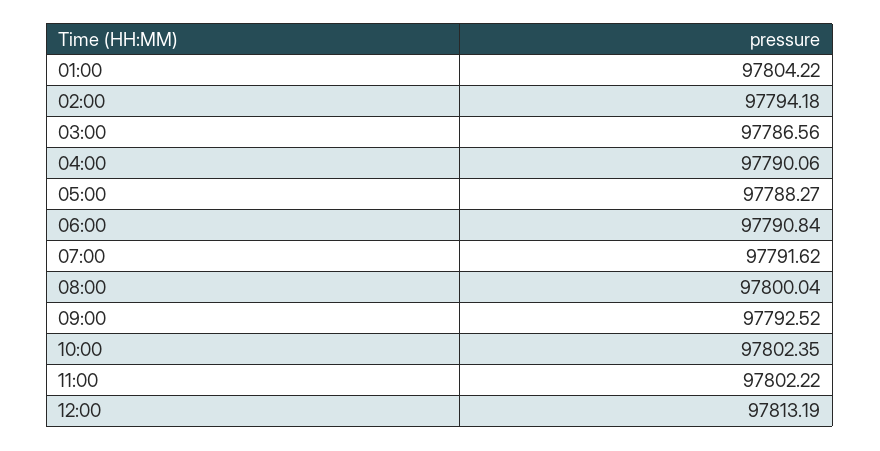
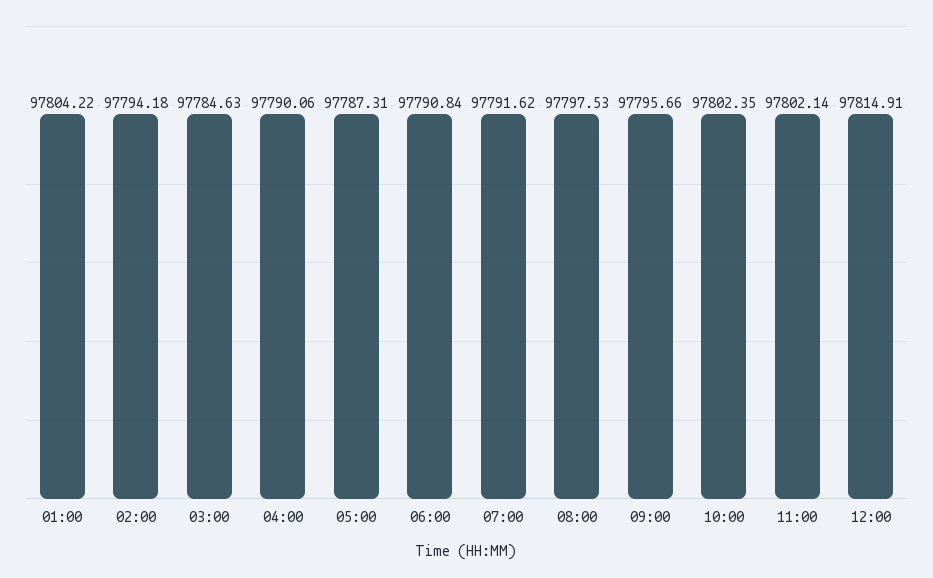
  {
    "01:00": 97804.22,
    "02:00": 97794.18,
-   "03:00": 97786.56,
+   "03:00": 97784.63,
    "04:00": 97790.06,
-   "05:00": 97788.27,
+   "05:00": 97787.31,
    "06:00": 97790.84,
    "07:00": 97791.62,
-   "08:00": 97800.04,
+   "08:00": 97797.53,
-   "09:00": 97792.52,
+   "09:00": 97795.66,
    "10:00": 97802.35,
-   "11:00": 97802.22,
+   "11:00": 97802.14,
-   "12:00": 97813.19
+   "12:00": 97814.91
  }

